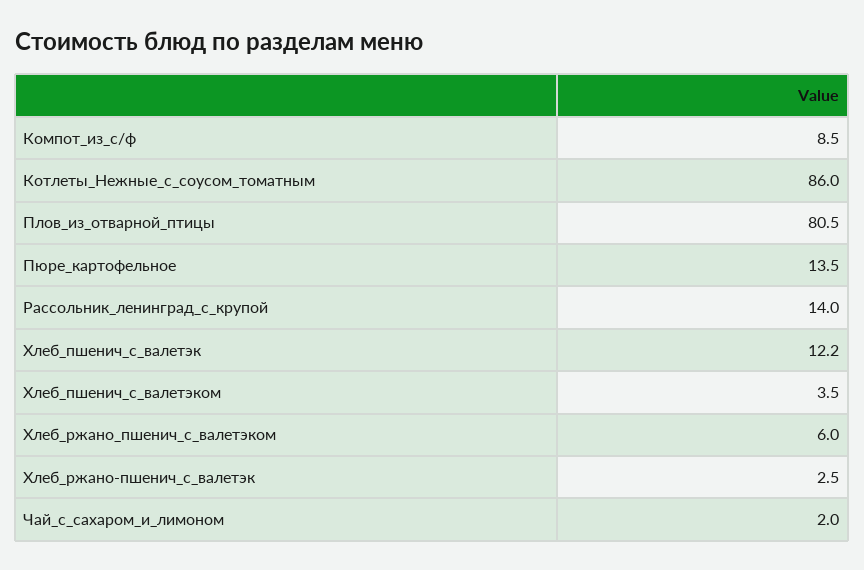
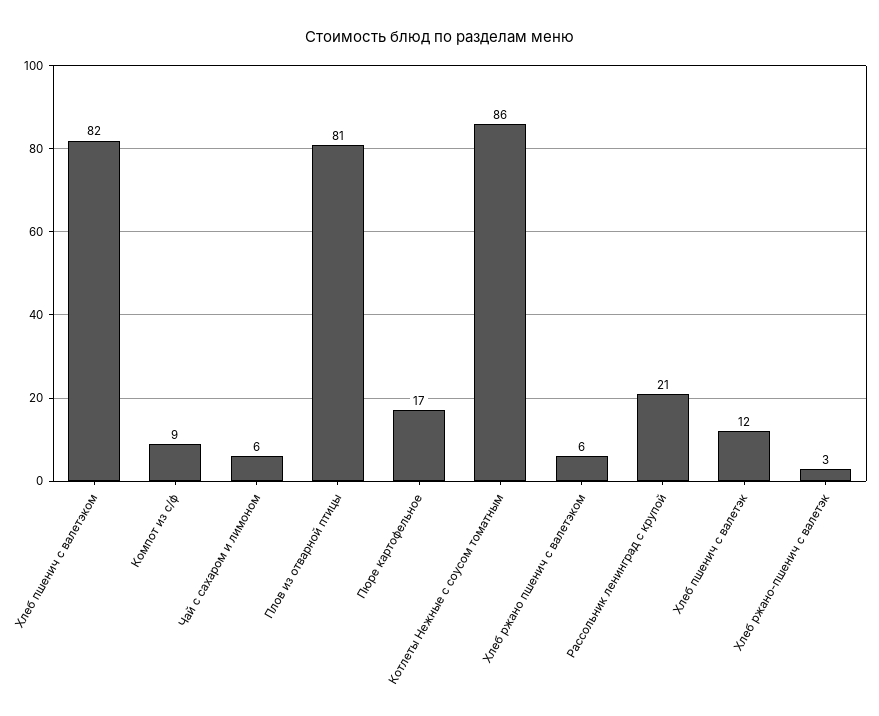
  {
    "Компот_из_с/ф": 8.5,
    "Котлеты_Нежные_с_соусом_томатным": 86,
    "Плов_из_отварной_птицы": 80.5,
-   "Пюре_картофельное": 13.5,
+   "Пюре_картофельное": 17,
-   "Рассольник_ленинград_с_крупой": 14,
+   "Рассольник_ленинград_с_крупой": 21,
    "Хлеб_пшенич_с_валетэк": 12.2,
-   "Хлеб_пшенич_с_валетэком": 3.5,
+   "Хлеб_пшенич_с_валетэком": 82,
    "Хлеб_ржано_пшенич_с_валетэком": 6,
    "Хлеб_ржано-пшенич_с_валетэк": 2.5,
-   "Чай_с_сахаром_и_лимоном": 2
+   "Чай_с_сахаром_и_лимоном": 6
  }

